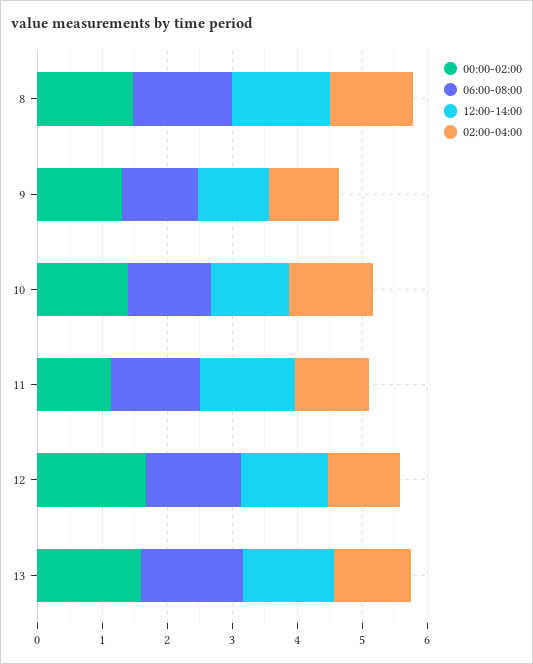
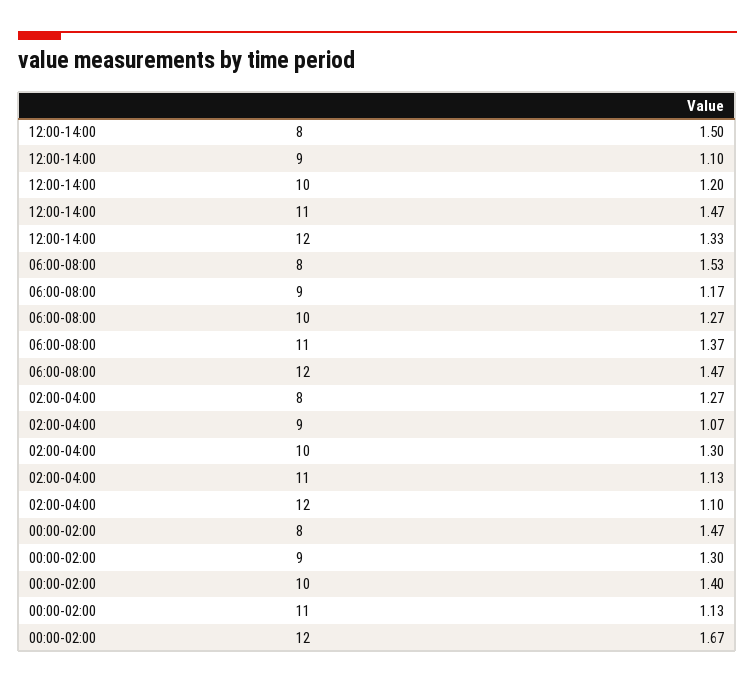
  {
    "00:00-02:00": {
      "8": 1.47,
      "9": 1.3,
      "10": 1.4,
      "11": 1.13,
-     "12": 1.67,
+     "12": 1.67
-     "13": 1.6
    },
    "06:00-08:00": {
      "8": 1.53,
      "9": 1.17,
      "10": 1.27,
      "11": 1.37,
-     "12": 1.47,
+     "12": 1.47
-     "13": 1.6
    },
    "12:00-14:00": {
      "8": 1.5,
      "9": 1.1,
      "10": 1.2,
      "11": 1.47,
-     "12": 1.33,
+     "12": 1.33
-     "13": 1.4
    },
    "02:00-04:00": {
      "8": 1.27,
      "9": 1.07,
      "10": 1.3,
      "11": 1.13,
-     "12": 1.1,
+     "12": 1.1
-     "13": 1.2
    }
  }

